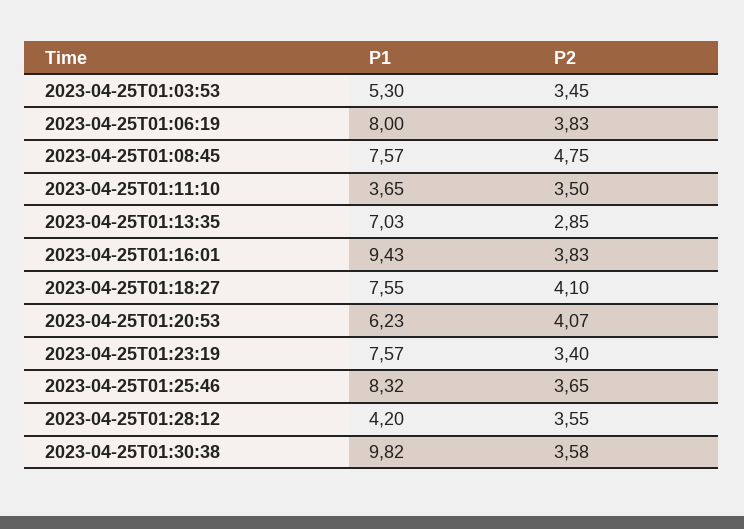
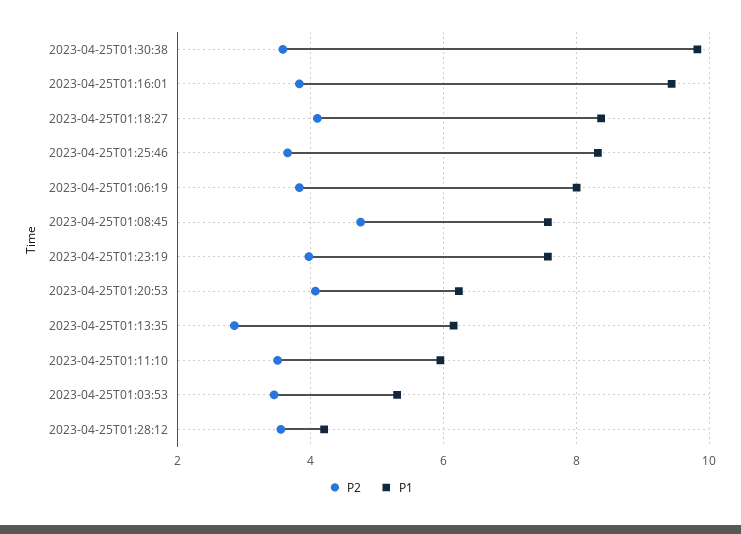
  {
    "P1": {
      "2023-04-25T01:03:53": 5.3,
      "2023-04-25T01:06:19": 8,
      "2023-04-25T01:08:45": 7.57,
-     "2023-04-25T01:11:10": 3.65,
+     "2023-04-25T01:11:10": 6,
-     "2023-04-25T01:13:35": 7.03,
+     "2023-04-25T01:13:35": 6.2,
      "2023-04-25T01:16:01": 9.43,
-     "2023-04-25T01:18:27": 7.55,
+     "2023-04-25T01:18:27": 8.4,
      "2023-04-25T01:20:53": 6.23,
      "2023-04-25T01:23:19": 7.57,
      "2023-04-25T01:25:46": 8.32,
      "2023-04-25T01:28:12": 4.2,
      "2023-04-25T01:30:38": 9.82
    },
    "P2": {
      "2023-04-25T01:03:53": 3.45,
      "2023-04-25T01:06:19": 3.83,
      "2023-04-25T01:08:45": 4.75,
      "2023-04-25T01:11:10": 3.5,
      "2023-04-25T01:13:35": 2.85,
      "2023-04-25T01:16:01": 3.83,
      "2023-04-25T01:18:27": 4.1,
      "2023-04-25T01:20:53": 4.07,
-     "2023-04-25T01:23:19": 3.4,
+     "2023-04-25T01:23:19": 4,
      "2023-04-25T01:25:46": 3.65,
      "2023-04-25T01:28:12": 3.55,
      "2023-04-25T01:30:38": 3.58
    }
  }

